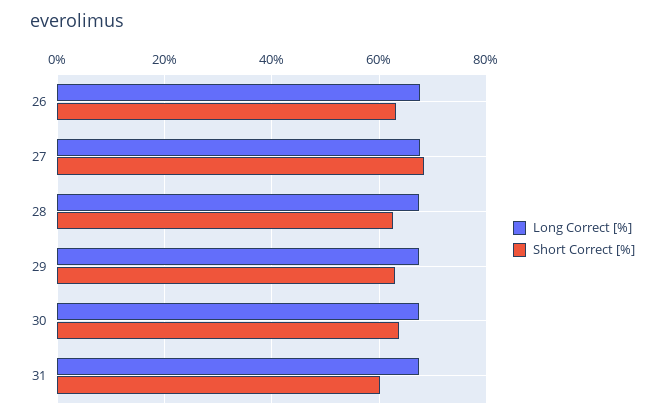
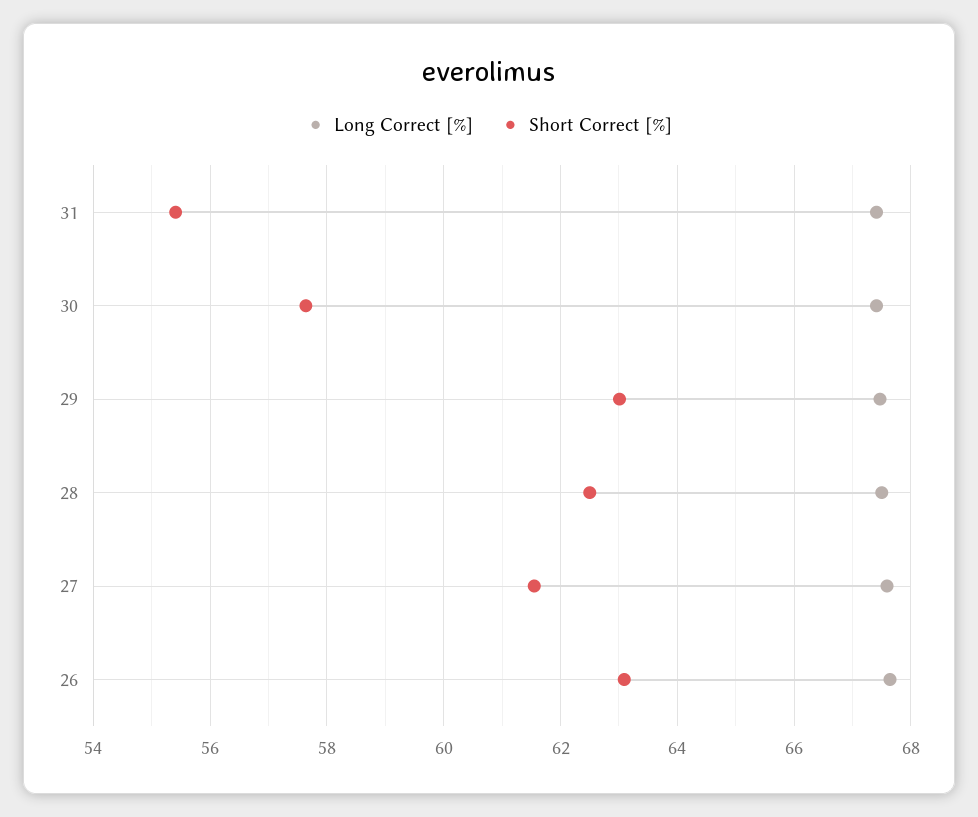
  {
    "Long Correct [%]": {
      "26": 67.6,
      "27": 67.6,
      "28": 67.6,
      "29": 67.4,
      "30": 67.4,
      "31": 67.4
    },
    "Short Correct [%]": {
      "26": 63,
-     "27": 68,
+     "27": 61.6,
      "28": 62.6,
      "29": 63,
-     "30": 64,
+     "30": 57.6,
-     "31": 60
+     "31": 55.4
    }
  }

